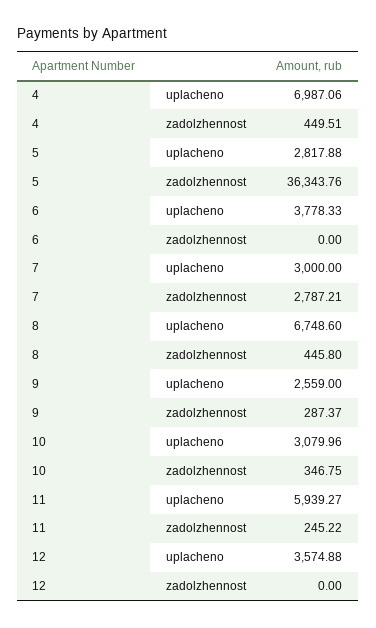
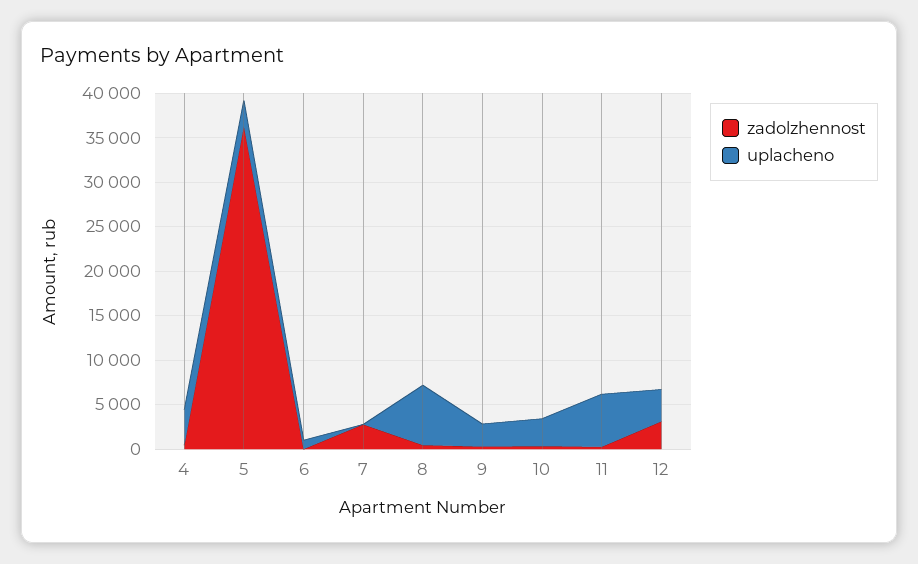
  {
    "uplacheno": {
-     "4": 6987.06,
+     "4": 4000,
      "5": 2817.88,
-     "6": 3778.33,
+     "6": 1000,
-     "7": 3000,
+     "7": 0,
      "8": 6748.6,
      "9": 2559,
      "10": 3079.96,
      "11": 5939.27,
      "12": 3574.88
    },
    "zadolzhennost": {
      "4": 449.51,
      "5": 36343.76,
      "6": 0,
      "7": 2787.21,
      "8": 445.8,
      "9": 287.37,
      "10": 346.75,
      "11": 245.22,
-     "12": 0
+     "12": 3000
    }
  }

